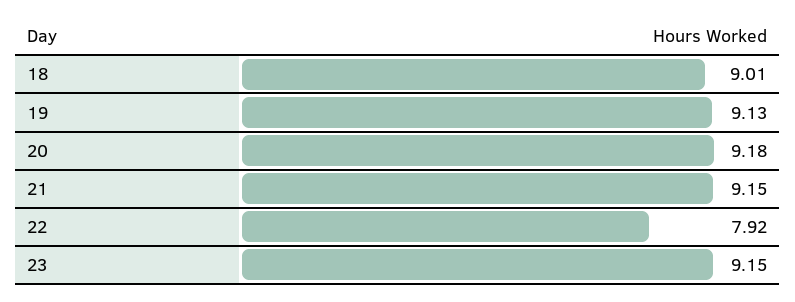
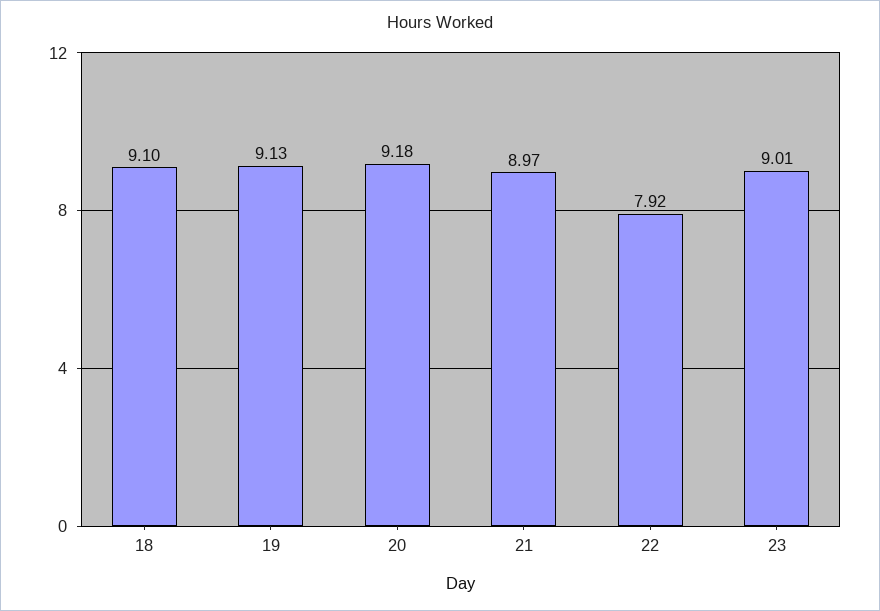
  {
-   "18": 9.01,
+   "18": 9.1,
    "19": 9.13,
    "20": 9.18,
-   "21": 9.15,
+   "21": 8.97,
    "22": 7.92,
-   "23": 9.15
+   "23": 9.01
  }

